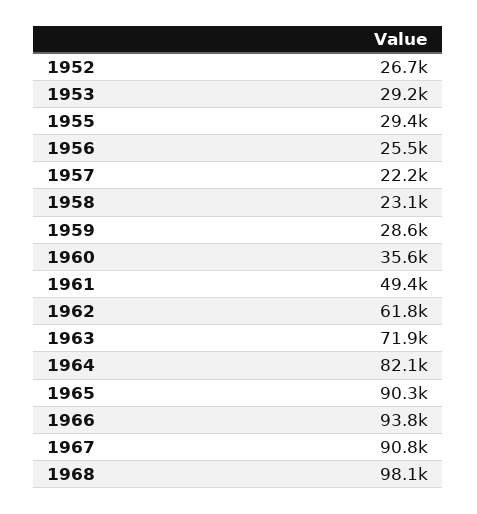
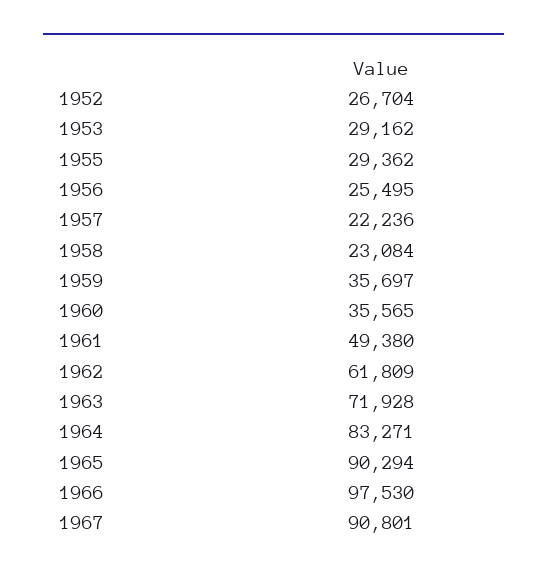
  {
    "1952": 26704,
    "1953": 29162,
    "1955": 29362,
    "1956": 25495,
    "1957": 22236,
    "1958": 23084,
-   "1959": 28600,
+   "1959": 35697,
    "1960": 35565,
    "1961": 49380,
    "1962": 61809,
    "1963": 71928,
-   "1964": 82100,
+   "1964": 83271,
    "1965": 90294,
-   "1966": 93800,
+   "1966": 97530,
-   "1967": 90801,
+   "1967": 90801
-   "1968": 98100
  }

